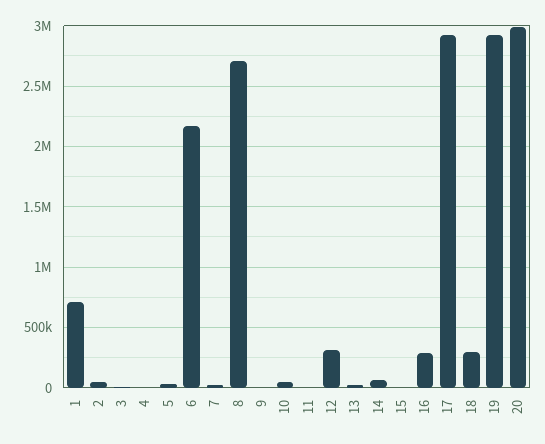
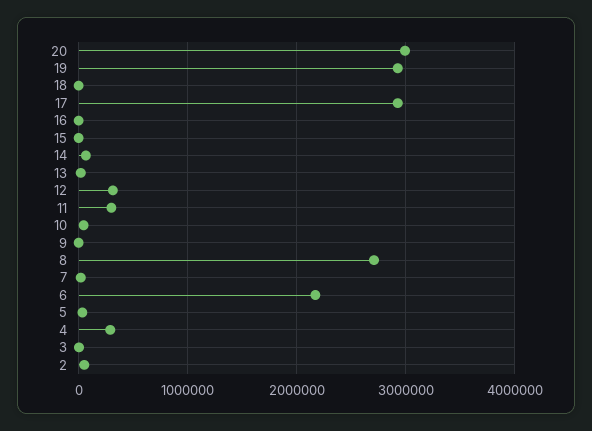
  {
-   "1": 700000,
    "2": 50000,
    "3": 0,
-   "4": 0,
+   "4": 300000,
    "5": 50000,
    "6": 2150000,
    "7": 0,
    "8": 2700000,
    "9": 0,
    "10": 50000,
-   "11": 0,
+   "11": 300000,
    "12": 300000,
    "13": 0,
    "14": 50000,
    "15": 0,
-   "16": 300000,
+   "16": 0,
    "17": 2950000,
-   "18": 300000,
+   "18": 0,
    "19": 2950000,
    "20": 3000000
  }

